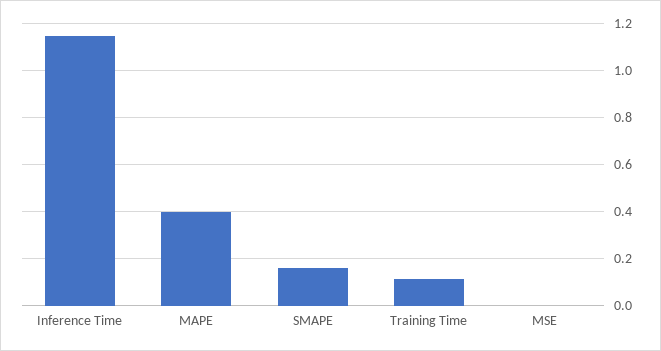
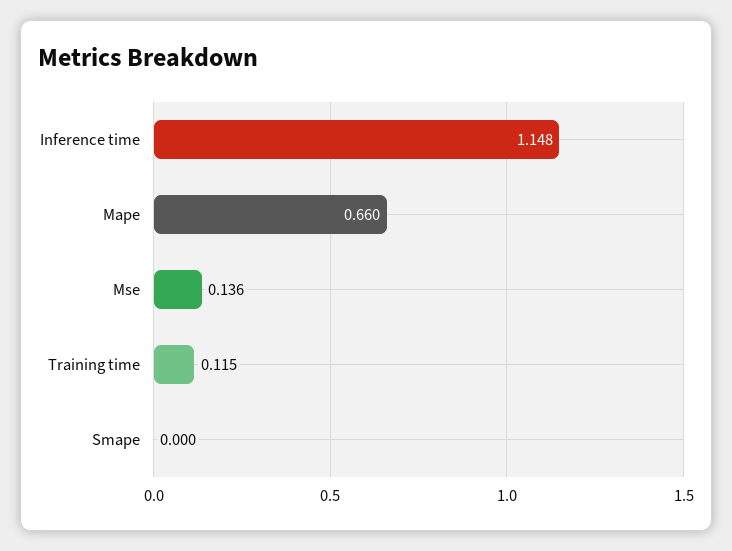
  {
    "Inference Time": 1.148,
-   "MAPE": 0.4,
+   "MAPE": 0.66,
-   "SMAPE": 0.15,
+   "SMAPE": 0,
    "Training Time": 0.115,
-   "MSE": 0
+   "MSE": 0.136
  }

